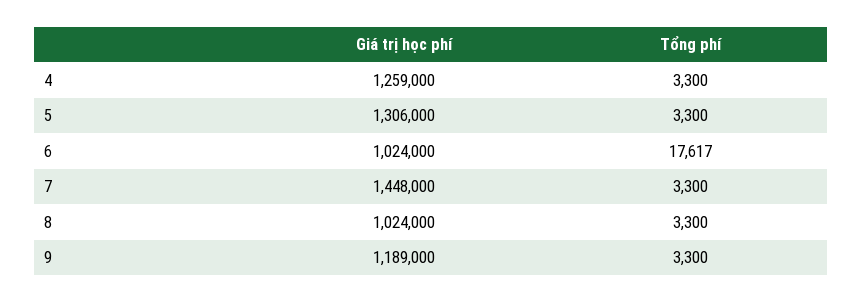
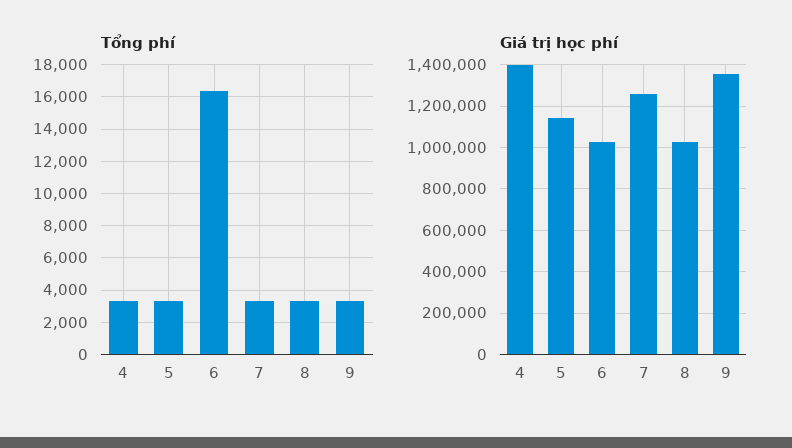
  {
    "Giá trị học phí": {
-     "4": 1259000,
+     "4": 1400000,
-     "5": 1306000,
+     "5": 1150000,
      "6": 1024000,
-     "7": 1448000,
+     "7": 1250000,
      "8": 1024000,
-     "9": 1189000
+     "9": 1350000
    },
    "Tổng phí": {
      "4": 3300,
      "5": 3300,
-     "6": 17617,
+     "6": 16500,
      "7": 3300,
      "8": 3300,
      "9": 3300
    }
  }

